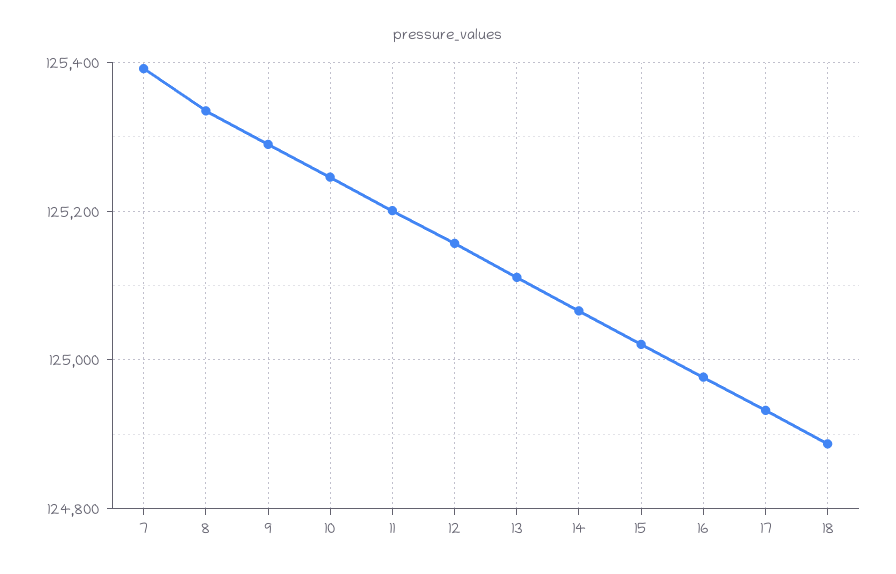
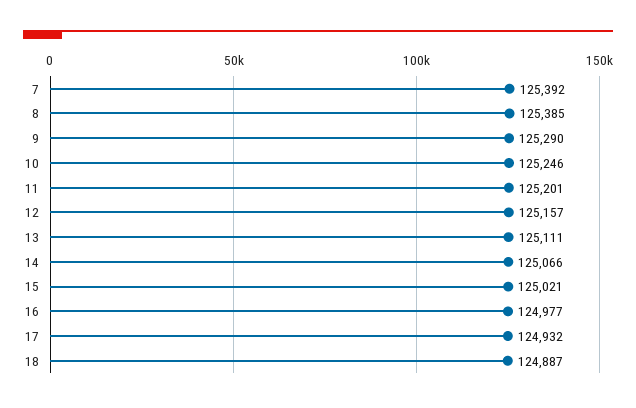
  {
    "7": 125392,
-   "8": 125340,
+   "8": 125385,
    "9": 125290,
    "10": 125246,
    "11": 125201,
    "12": 125157,
    "13": 125111,
    "14": 125066,
    "15": 125021,
    "16": 124977,
    "17": 124932,
    "18": 124887
  }

